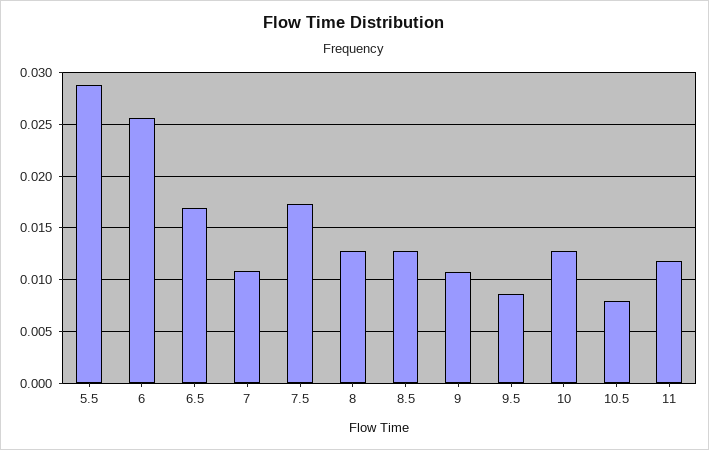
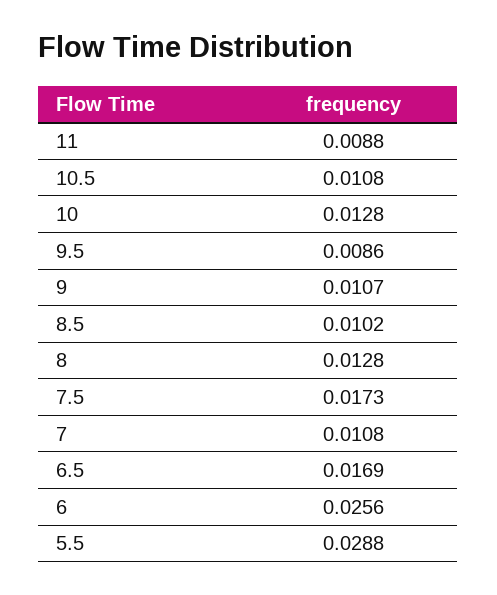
  {
    "5.5": 0.0288,
    "6": 0.0256,
    "6.5": 0.0169,
    "7": 0.0108,
    "7.5": 0.0173,
    "8": 0.0128,
-   "8.5": 0.013,
+   "8.5": 0.0102,
    "9": 0.0107,
    "9.5": 0.0086,
    "10": 0.0128,
-   "10.5": 0.008,
+   "10.5": 0.0108,
-   "11": 0.012
+   "11": 0.0088
  }

